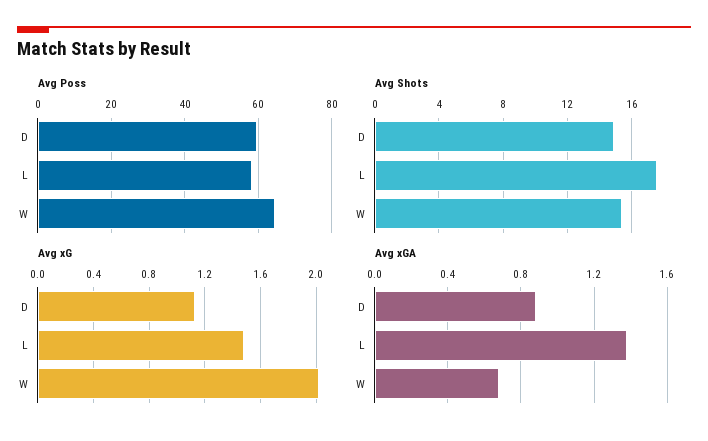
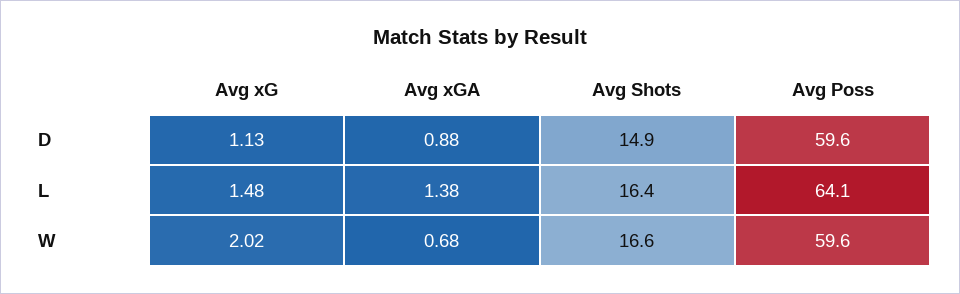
  {
    "Avg Poss": {
      "D": 59.6,
-     "L": 58,
+     "L": 64.1,
-     "W": 64
+     "W": 59.6
    },
    "Avg Shots": {
      "D": 14.9,
-     "L": 17.5,
+     "L": 16.4,
-     "W": 15.5
+     "W": 16.6
    },
    "Avg xG": {
      "D": 1.13,
      "L": 1.48,
      "W": 2.02
    },
    "Avg xGA": {
      "D": 0.88,
      "L": 1.38,
      "W": 0.68
    }
  }

